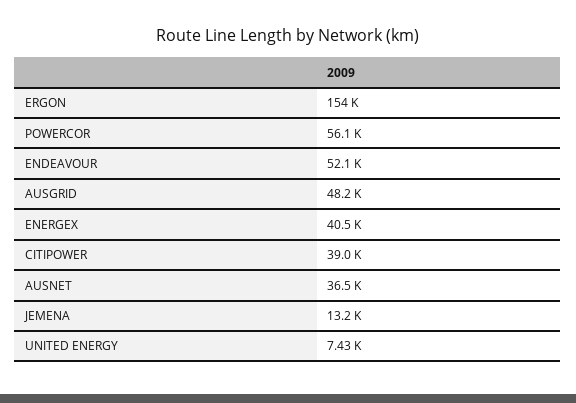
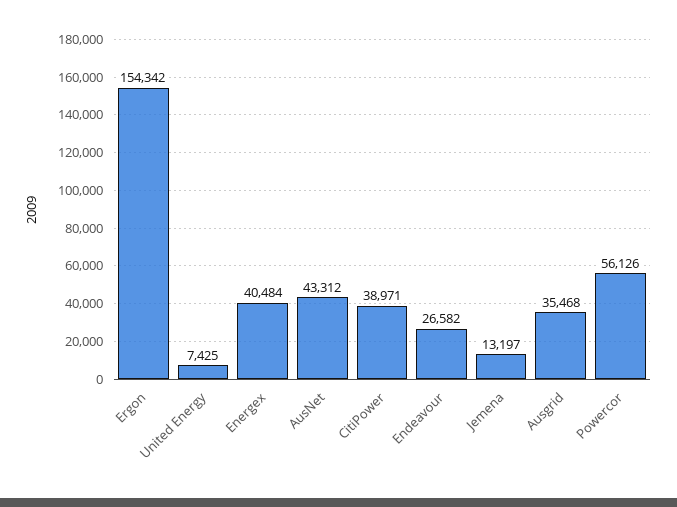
  {
    "ERGON": 154342,
    "POWERCOR": 56126,
-   "ENDEAVOUR": 52100,
+   "ENDEAVOUR": 26582,
-   "AUSGRID": 48200,
+   "AUSGRID": 35468,
    "ENERGEX": 40484,
    "CITIPOWER": 38971,
-   "AUSNET": 36500,
+   "AUSNET": 43312,
    "JEMENA": 13197,
    "UNITED ENERGY": 7425
  }

